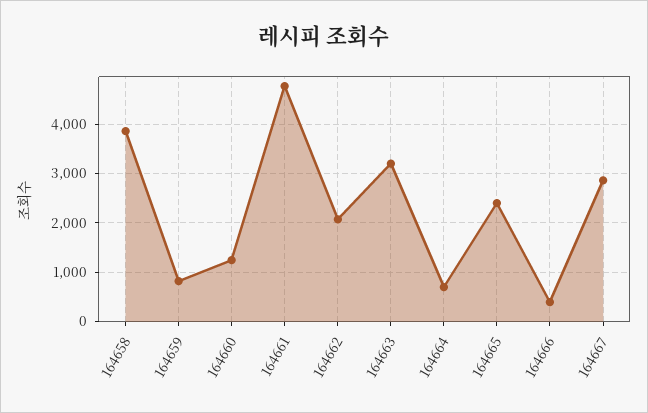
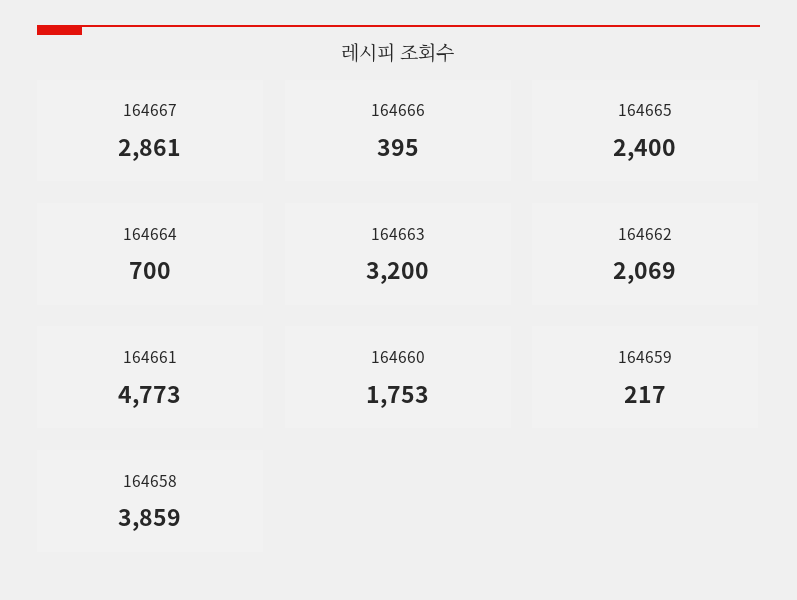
  {
    "164658": 3859,
-   "164659": 800,
+   "164659": 217,
-   "164660": 1200,
+   "164660": 1753,
    "164661": 4773,
    "164662": 2069,
    "164663": 3200,
    "164664": 700,
    "164665": 2400,
    "164666": 395,
    "164667": 2861
  }

